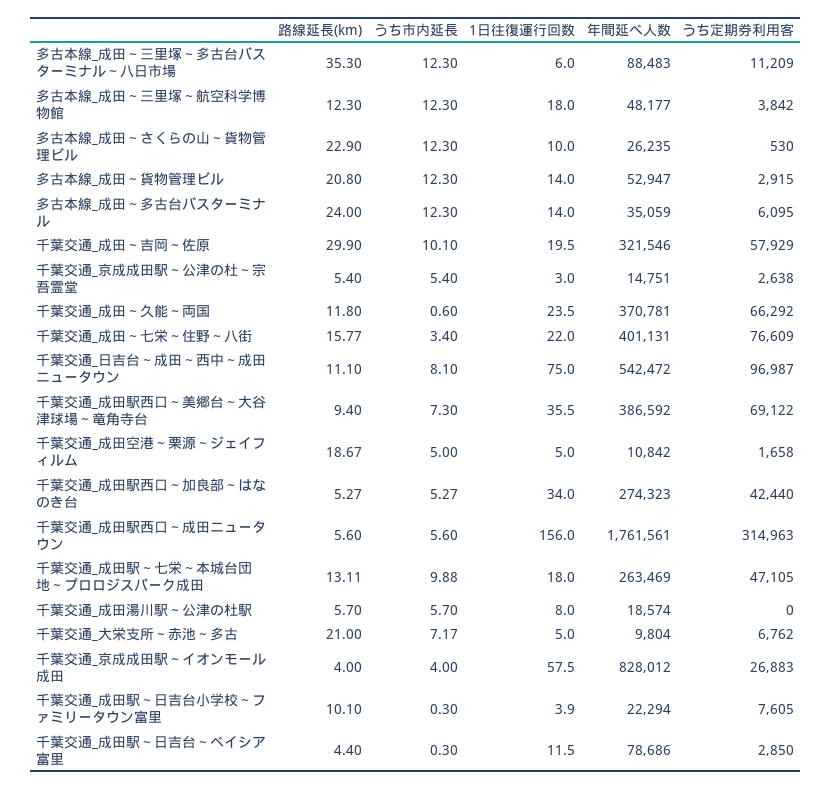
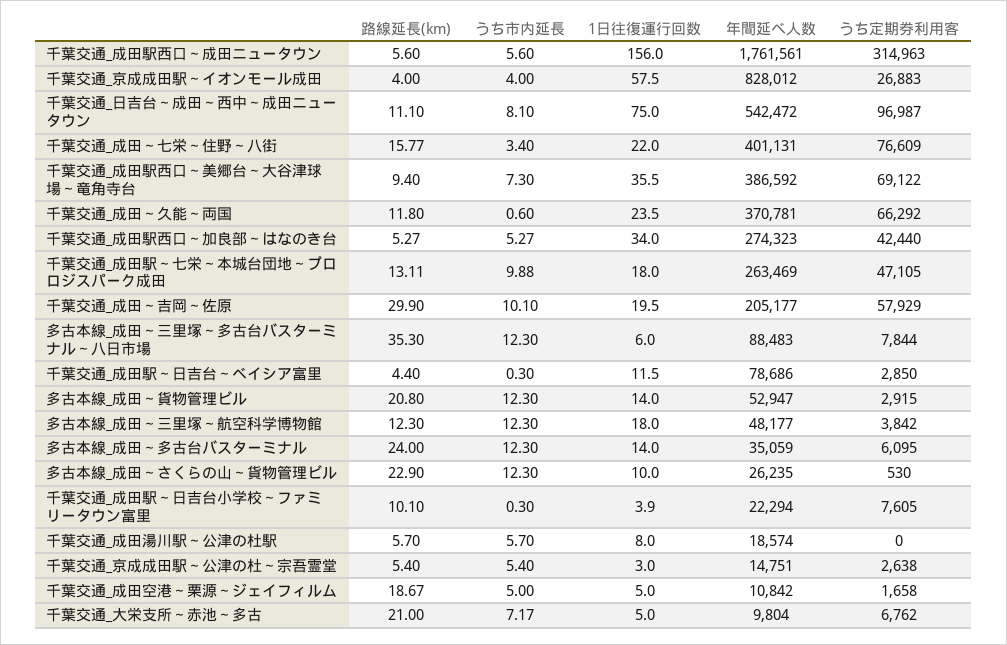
  {
    "路線延長(km)": {
      "多古本線_成田～三里塚～多古台バスターミナル～八日市場": 35.3,
      "多古本線_成田～三里塚～航空科学博物館": 12.3,
      "多古本線_成田～さくらの山～貨物管理ビル": 22.9,
      "多古本線_成田～貨物管理ビル": 20.8,
      "多古本線_成田～多古台バスターミナル": 24,
      "千葉交通_成田～吉岡～佐原": 29.9,
      "千葉交通_京成成田駅～公津の杜～宗吾霊堂": 5.4,
      "千葉交通_成田～久能～両国": 11.8,
      "千葉交通_成田～七栄～住野～八街": 15.77,
      "千葉交通_日吉台～成田～西中～成田ニュータウン": 11.1,
      "千葉交通_成田駅西口～美郷台～大谷津球場～竜角寺台": 9.4,
      "千葉交通_成田空港～栗源～ジェイフィルム": 18.67,
      "千葉交通_成田駅西口～加良部～はなのき台": 5.27,
      "千葉交通_成田駅西口～成田ニュータウン": 5.6,
      "千葉交通_成田駅～七栄～本城台団地～プロロジスパーク成田": 13.11,
      "千葉交通_成田湯川駅～公津の杜駅": 5.7,
      "千葉交通_大栄支所～赤池～多古": 21,
      "千葉交通_京成成田駅～イオンモール成田": 4,
      "千葉交通_成田駅～日吉台小学校～ファミリータウン富里": 10.1,
      "千葉交通_成田駅～日吉台～ベイシア富里": 4.4
    },
    "うち市内延長": {
      "多古本線_成田～三里塚～多古台バスターミナル～八日市場": 12.3,
      "多古本線_成田～三里塚～航空科学博物館": 12.3,
      "多古本線_成田～さくらの山～貨物管理ビル": 12.3,
      "多古本線_成田～貨物管理ビル": 12.3,
      "多古本線_成田～多古台バスターミナル": 12.3,
      "千葉交通_成田～吉岡～佐原": 10.1,
      "千葉交通_京成成田駅～公津の杜～宗吾霊堂": 5.4,
      "千葉交通_成田～久能～両国": 0.6,
      "千葉交通_成田～七栄～住野～八街": 3.4,
      "千葉交通_日吉台～成田～西中～成田ニュータウン": 8.1,
      "千葉交通_成田駅西口～美郷台～大谷津球場～竜角寺台": 7.3,
      "千葉交通_成田空港～栗源～ジェイフィルム": 5,
      "千葉交通_成田駅西口～加良部～はなのき台": 5.27,
      "千葉交通_成田駅西口～成田ニュータウン": 5.6,
      "千葉交通_成田駅～七栄～本城台団地～プロロジスパーク成田": 9.88,
      "千葉交通_成田湯川駅～公津の杜駅": 5.7,
      "千葉交通_大栄支所～赤池～多古": 7.17,
      "千葉交通_京成成田駅～イオンモール成田": 4,
      "千葉交通_成田駅～日吉台小学校～ファミリータウン富里": 0.3,
      "千葉交通_成田駅～日吉台～ベイシア富里": 0.3
    },
    "1日往復運行回数": {
      "多古本線_成田～三里塚～多古台バスターミナル～八日市場": 6,
      "多古本線_成田～三里塚～航空科学博物館": 18,
      "多古本線_成田～さくらの山～貨物管理ビル": 10,
      "多古本線_成田～貨物管理ビル": 14,
      "多古本線_成田～多古台バスターミナル": 14,
      "千葉交通_成田～吉岡～佐原": 19.5,
      "千葉交通_京成成田駅～公津の杜～宗吾霊堂": 3,
      "千葉交通_成田～久能～両国": 23.5,
      "千葉交通_成田～七栄～住野～八街": 22,
      "千葉交通_日吉台～成田～西中～成田ニュータウン": 75,
      "千葉交通_成田駅西口～美郷台～大谷津球場～竜角寺台": 35.5,
      "千葉交通_成田空港～栗源～ジェイフィルム": 5,
      "千葉交通_成田駅西口～加良部～はなのき台": 34,
      "千葉交通_成田駅西口～成田ニュータウン": 156,
      "千葉交通_成田駅～七栄～本城台団地～プロロジスパーク成田": 18,
      "千葉交通_成田湯川駅～公津の杜駅": 8,
      "千葉交通_大栄支所～赤池～多古": 5,
      "千葉交通_京成成田駅～イオンモール成田": 57.5,
      "千葉交通_成田駅～日吉台小学校～ファミリータウン富里": 3.9,
      "千葉交通_成田駅～日吉台～ベイシア富里": 11.5
    },
    "年間延べ人数": {
      "多古本線_成田～三里塚～多古台バスターミナル～八日市場": 88483,
      "多古本線_成田～三里塚～航空科学博物館": 48177,
      "多古本線_成田～さくらの山～貨物管理ビル": 26235,
      "多古本線_成田～貨物管理ビル": 52947,
      "多古本線_成田～多古台バスターミナル": 35059,
-     "千葉交通_成田～吉岡～佐原": 321546,
+     "千葉交通_成田～吉岡～佐原": 205177,
      "千葉交通_京成成田駅～公津の杜～宗吾霊堂": 14751,
      "千葉交通_成田～久能～両国": 370781,
      "千葉交通_成田～七栄～住野～八街": 401131,
      "千葉交通_日吉台～成田～西中～成田ニュータウン": 542472,
      "千葉交通_成田駅西口～美郷台～大谷津球場～竜角寺台": 386592,
      "千葉交通_成田空港～栗源～ジェイフィルム": 10842,
      "千葉交通_成田駅西口～加良部～はなのき台": 274323,
      "千葉交通_成田駅西口～成田ニュータウン": 1761561,
      "千葉交通_成田駅～七栄～本城台団地～プロロジスパーク成田": 263469,
      "千葉交通_成田湯川駅～公津の杜駅": 18574,
      "千葉交通_大栄支所～赤池～多古": 9804,
      "千葉交通_京成成田駅～イオンモール成田": 828012,
      "千葉交通_成田駅～日吉台小学校～ファミリータウン富里": 22294,
      "千葉交通_成田駅～日吉台～ベイシア富里": 78686
    },
    "うち定期券利用客": {
-     "多古本線_成田～三里塚～多古台バスターミナル～八日市場": 11209,
+     "多古本線_成田～三里塚～多古台バスターミナル～八日市場": 7844,
      "多古本線_成田～三里塚～航空科学博物館": 3842,
      "多古本線_成田～さくらの山～貨物管理ビル": 530,
      "多古本線_成田～貨物管理ビル": 2915,
      "多古本線_成田～多古台バスターミナル": 6095,
      "千葉交通_成田～吉岡～佐原": 57929,
      "千葉交通_京成成田駅～公津の杜～宗吾霊堂": 2638,
      "千葉交通_成田～久能～両国": 66292,
      "千葉交通_成田～七栄～住野～八街": 76609,
      "千葉交通_日吉台～成田～西中～成田ニュータウン": 96987,
      "千葉交通_成田駅西口～美郷台～大谷津球場～竜角寺台": 69122,
      "千葉交通_成田空港～栗源～ジェイフィルム": 1658,
      "千葉交通_成田駅西口～加良部～はなのき台": 42440,
      "千葉交通_成田駅西口～成田ニュータウン": 314963,
      "千葉交通_成田駅～七栄～本城台団地～プロロジスパーク成田": 47105,
      "千葉交通_成田湯川駅～公津の杜駅": 0,
      "千葉交通_大栄支所～赤池～多古": 6762,
      "千葉交通_京成成田駅～イオンモール成田": 26883,
      "千葉交通_成田駅～日吉台小学校～ファミリータウン富里": 7605,
      "千葉交通_成田駅～日吉台～ベイシア富里": 2850
    }
  }

